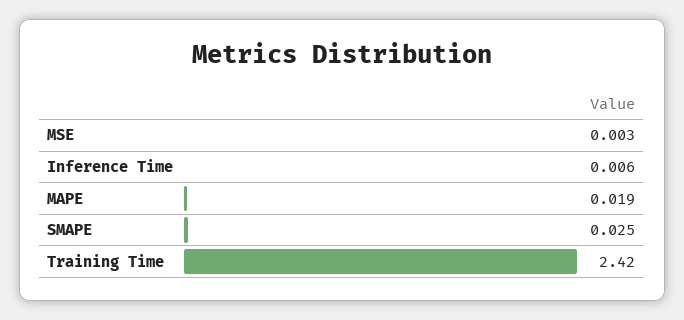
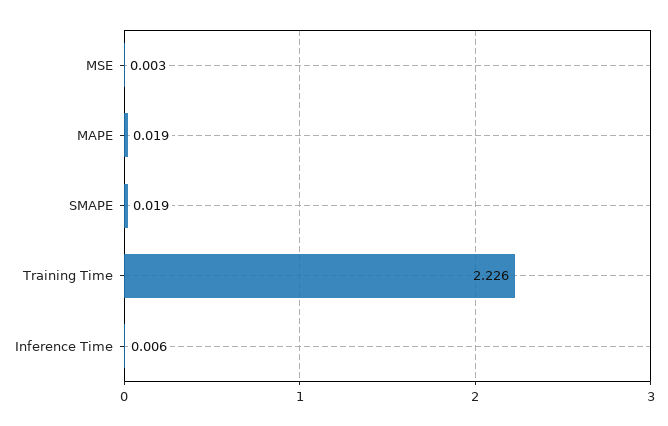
  {
    "MSE": 0.003,
    "Inference Time": 0.006,
    "MAPE": 0.019,
-   "SMAPE": 0.025,
+   "SMAPE": 0.019,
-   "Training Time": 2.42
+   "Training Time": 2.226
  }

